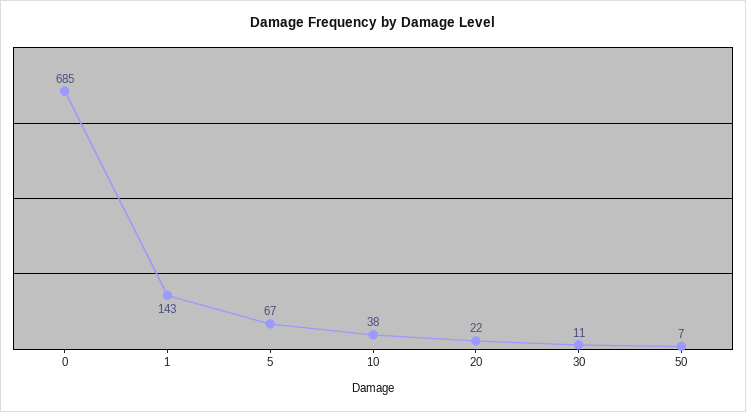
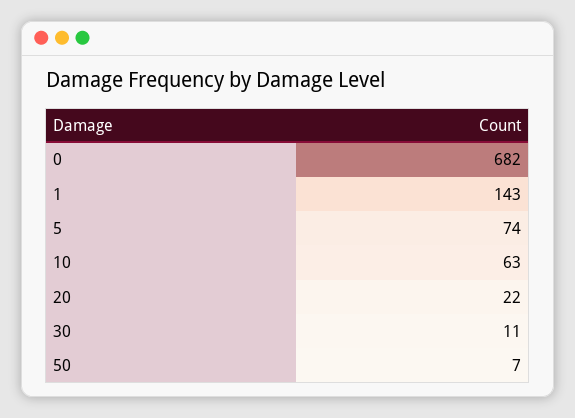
  {
-   "0": 685,
+   "0": 682,
    "1": 143,
-   "5": 67,
+   "5": 74,
-   "10": 38,
+   "10": 63,
    "20": 22,
    "30": 11,
    "50": 7
  }

